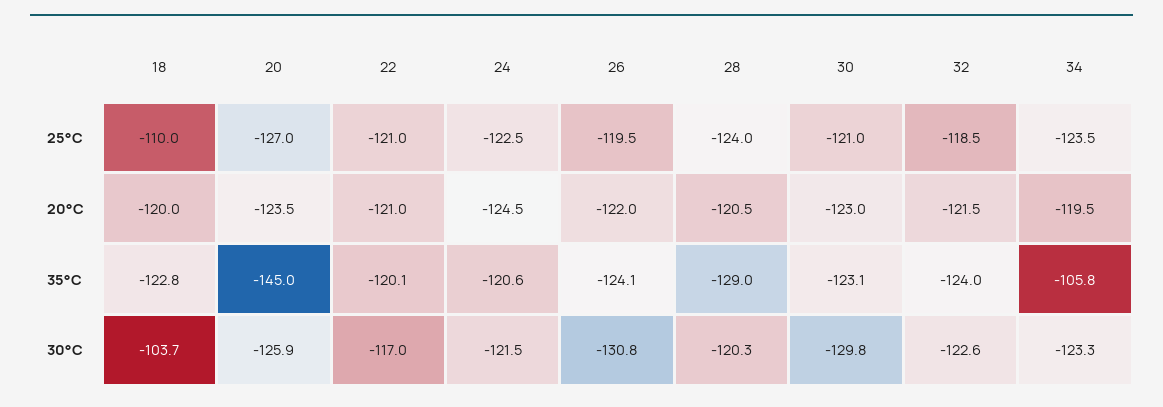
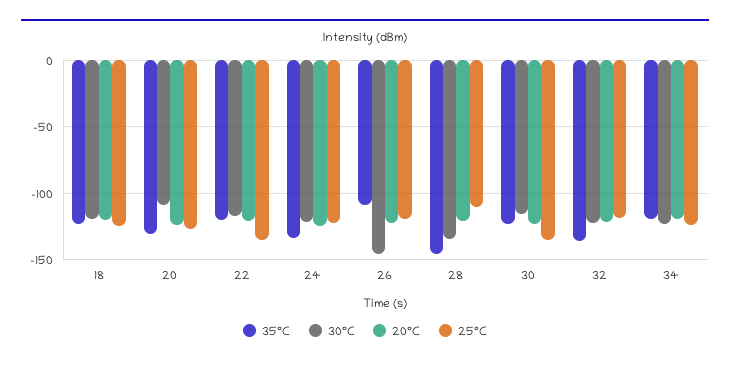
  {
    "25°C": {
-     "18": -110,
+     "18": -125,
      "20": -127,
-     "22": -121,
+     "22": -135,
      "24": -122.5,
      "26": -119.5,
-     "28": -124,
+     "28": -110,
-     "30": -121,
+     "30": -135,
      "32": -118.5,
      "34": -123.5
    },
    "20°C": {
      "18": -120,
      "20": -123.5,
      "22": -121,
      "24": -124.5,
      "26": -122,
      "28": -120.5,
      "30": -123,
      "32": -121.5,
      "34": -119.5
    },
    "35°C": {
      "18": -122.8,
-     "20": -145,
+     "20": -130,
      "22": -120.1,
-     "24": -120.6,
+     "24": -135,
-     "26": -124.1,
+     "26": -110,
-     "28": -129,
+     "28": -145,
      "30": -123.1,
-     "32": -124,
+     "32": -135,
-     "34": -105.8
+     "34": -120
    },
    "30°C": {
-     "18": -103.7,
+     "18": -120,
-     "20": -125.9,
+     "20": -110,
      "22": -117,
      "24": -121.5,
-     "26": -130.8,
+     "26": -145,
-     "28": -120.3,
+     "28": -135,
-     "30": -129.8,
+     "30": -115,
      "32": -122.6,
      "34": -123.3
    }
  }

